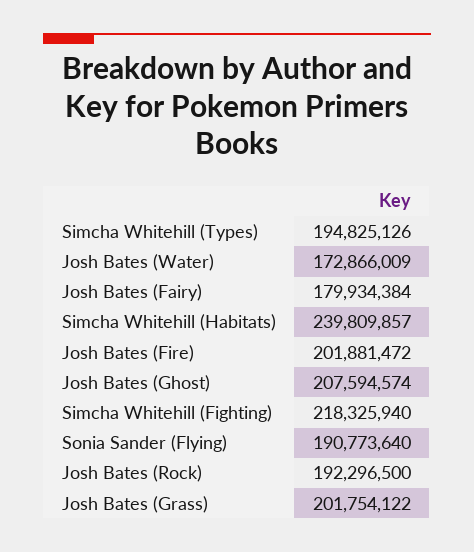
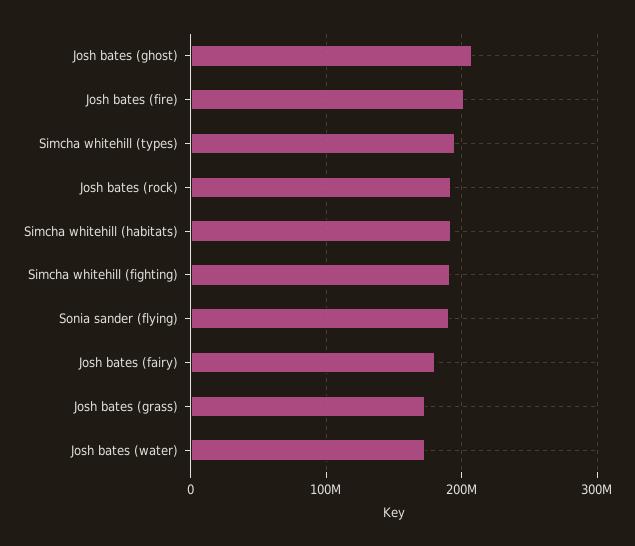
  {
    "Simcha Whitehill (Types)": 194825126,
    "Josh Bates (Water)": 172866009,
    "Josh Bates (Fairy)": 179934384,
-   "Simcha Whitehill (Habitats)": 239809857,
+   "Simcha Whitehill (Habitats)": 190000000,
    "Josh Bates (Fire)": 201881472,
    "Josh Bates (Ghost)": 207594574,
-   "Simcha Whitehill (Fighting)": 218325940,
+   "Simcha Whitehill (Fighting)": 190000000,
    "Sonia Sander (Flying)": 190773640,
    "Josh Bates (Rock)": 192296500,
-   "Josh Bates (Grass)": 201754122
+   "Josh Bates (Grass)": 170000000
  }

